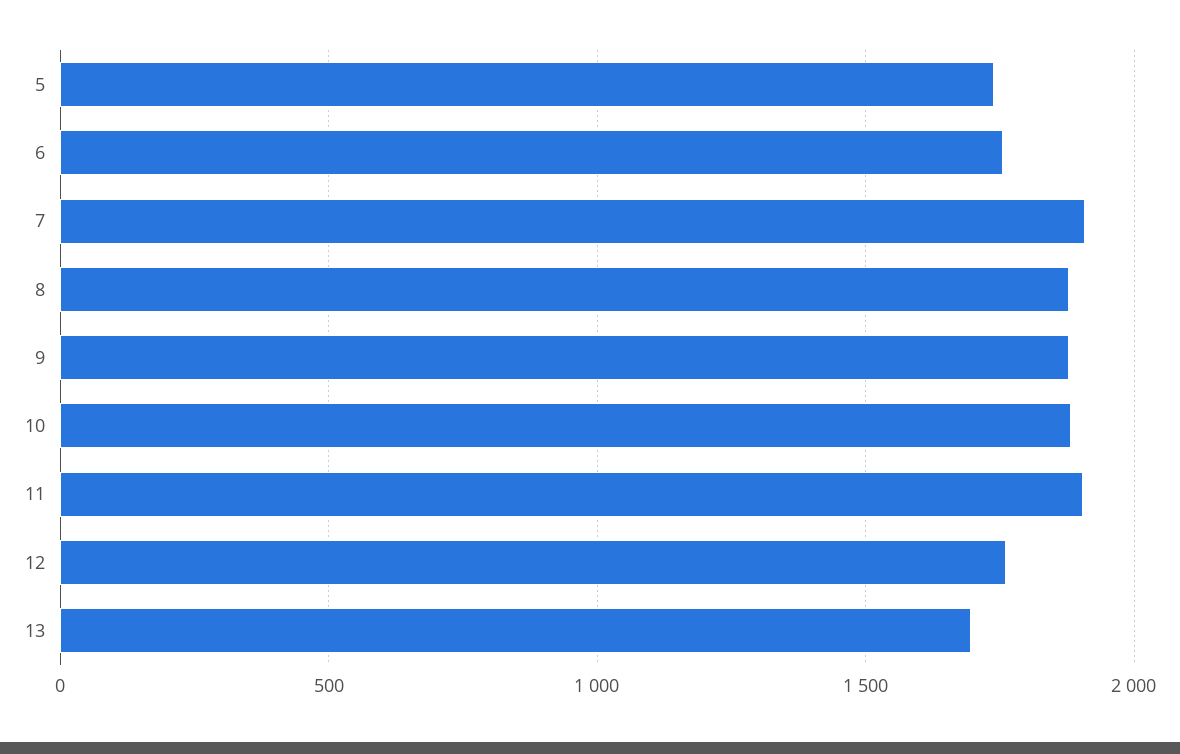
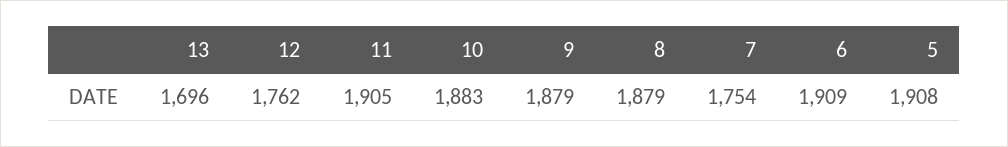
  {
-   "5": 1750,
+   "5": 1908,
-   "6": 1750,
+   "6": 1909,
-   "7": 1900,
+   "7": 1754,
    "8": 1879,
    "9": 1879,
    "10": 1883,
    "11": 1905,
    "12": 1762,
    "13": 1696
  }

